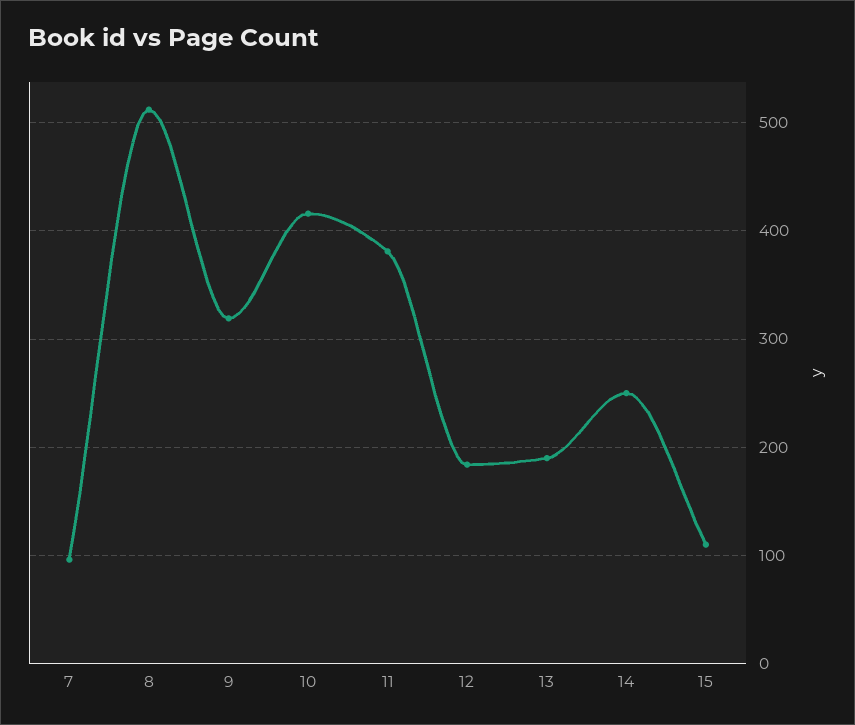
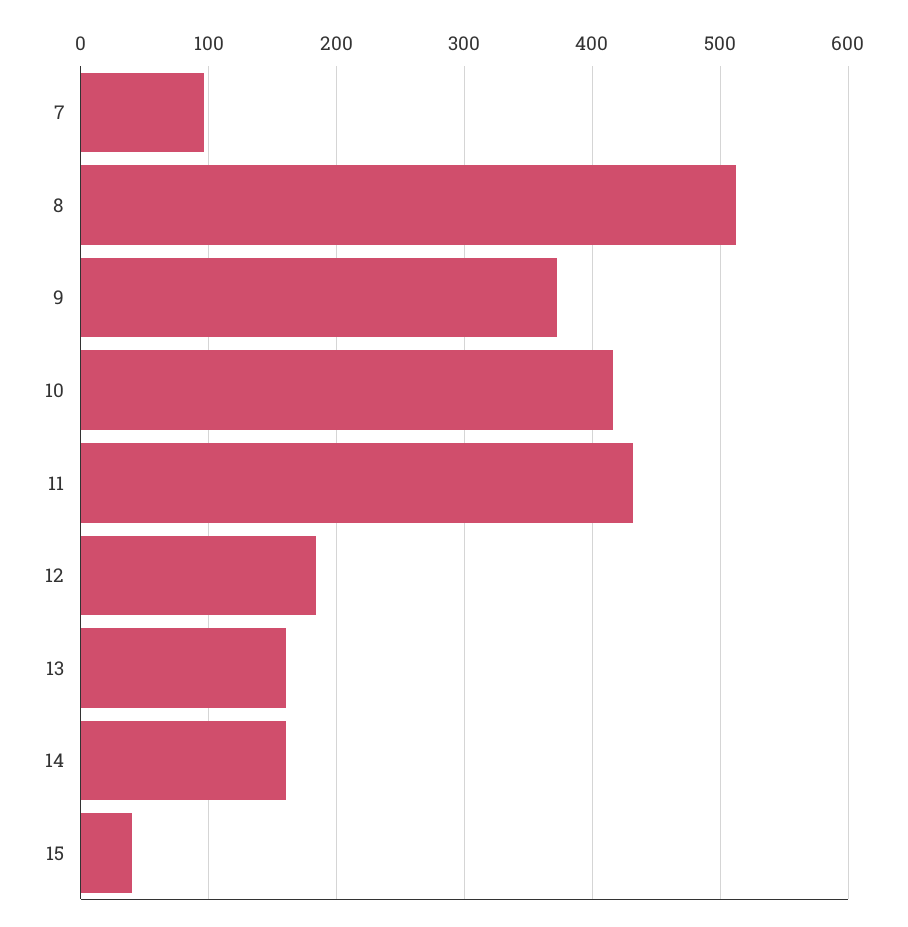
  {
    "7": 100,
    "8": 510,
-   "9": 320,
+   "9": 370,
    "10": 420,
-   "11": 380,
+   "11": 430,
    "12": 180,
-   "13": 190,
+   "13": 160,
-   "14": 250,
+   "14": 160,
-   "15": 110
+   "15": 40
  }

